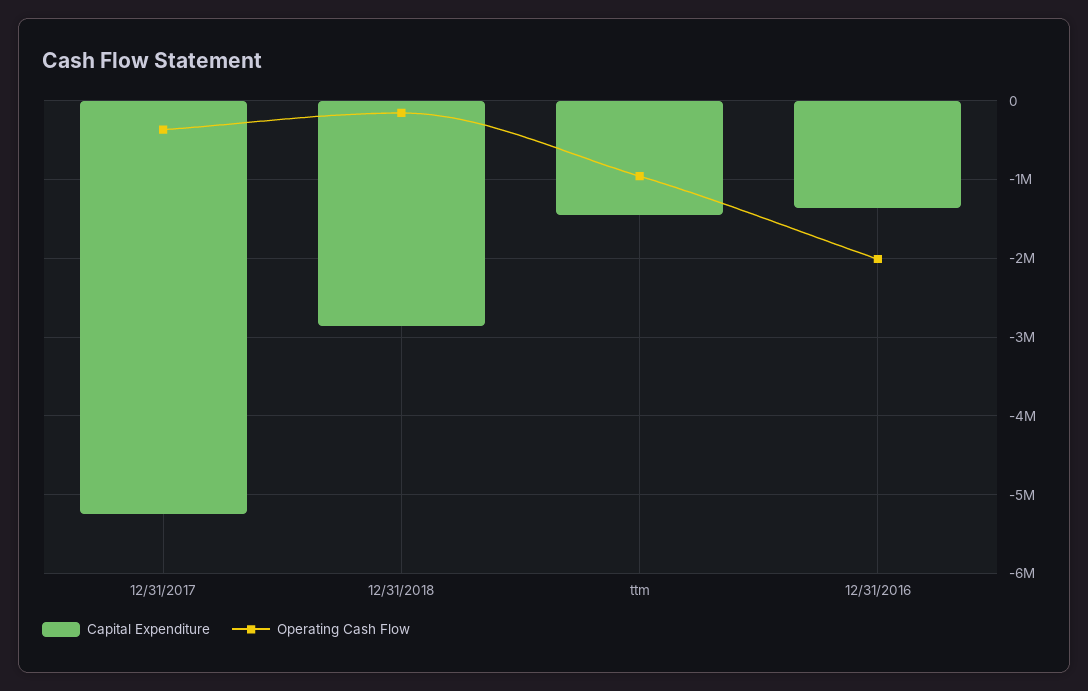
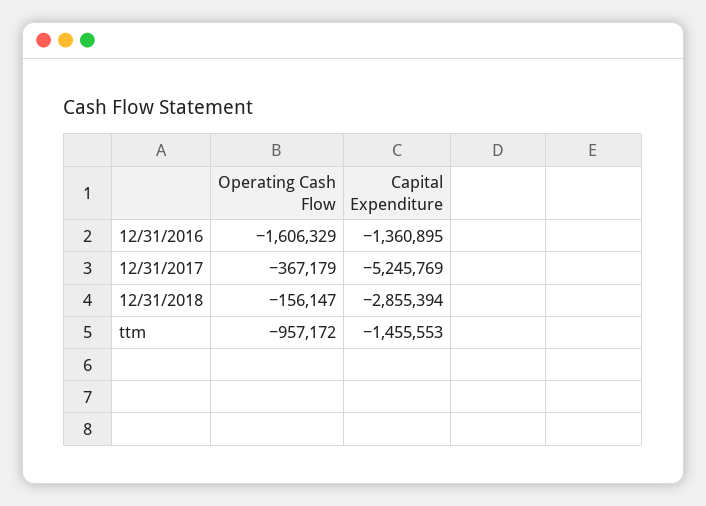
  {
    "Capital Expenditure": {
      "12/31/2017": -5245769,
      "12/31/2018": -2855394,
      "ttm": -1455553,
      "12/31/2016": -1360895
    },
    "Operating Cash Flow": {
      "12/31/2017": -367179,
      "12/31/2018": -156147,
      "ttm": -957172,
-     "12/31/2016": -2000000
+     "12/31/2016": -1606329
    }
  }

